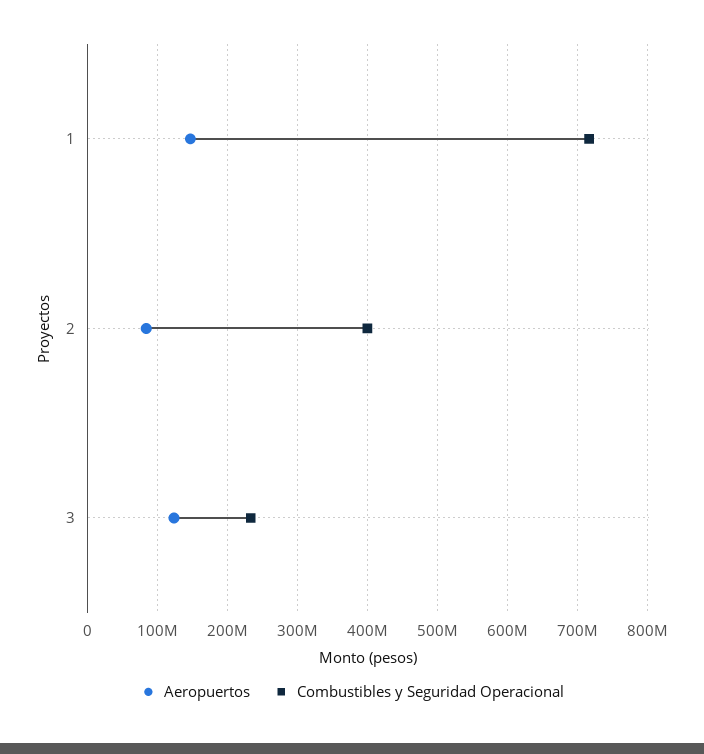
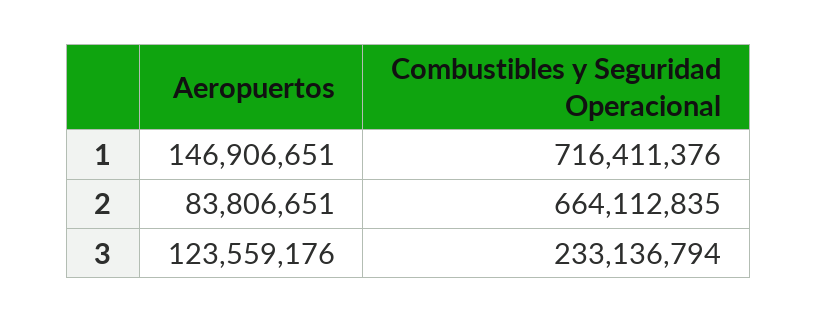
  {
    "Aeropuertos": {
      "1": 146906651,
      "2": 83806651,
      "3": 123559176
    },
    "Combustibles y Seguridad Operacional": {
      "1": 716411376,
-     "2": 400000000,
+     "2": 664112835,
      "3": 233136794
    }
  }

